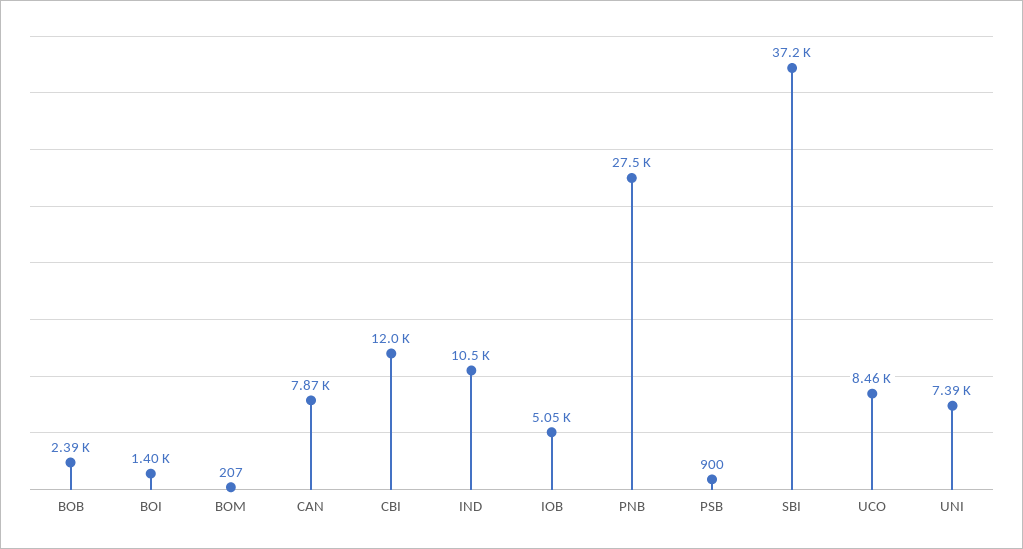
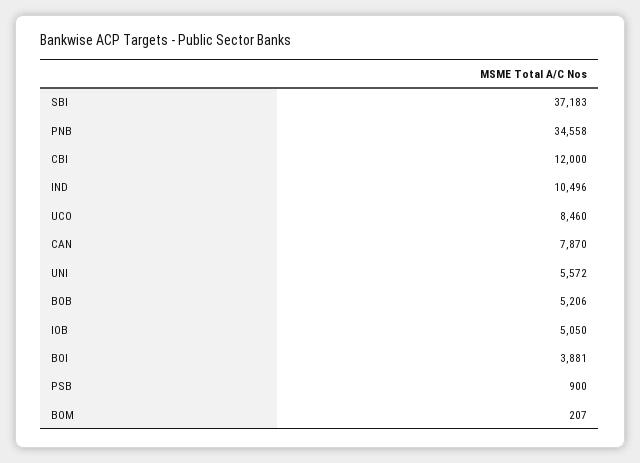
  {
-   "BOB": 2390,
+   "BOB": 5206,
-   "BOI": 1400,
+   "BOI": 3881,
    "BOM": 207,
    "CAN": 7870,
    "CBI": 12000,
    "IND": 10496,
    "IOB": 5050,
-   "PNB": 27500,
+   "PNB": 34558,
    "PSB": 900,
    "SBI": 37183,
    "UCO": 8460,
-   "UNI": 7390
+   "UNI": 5572
  }

